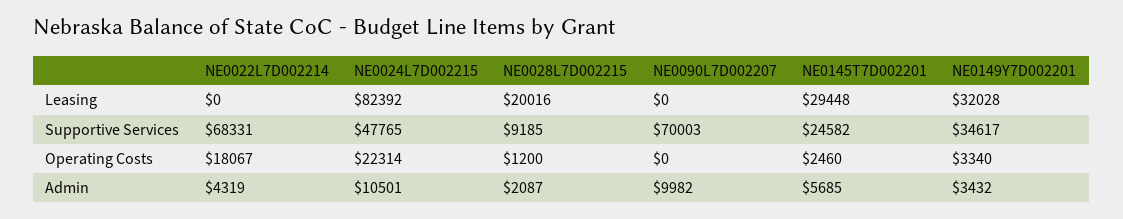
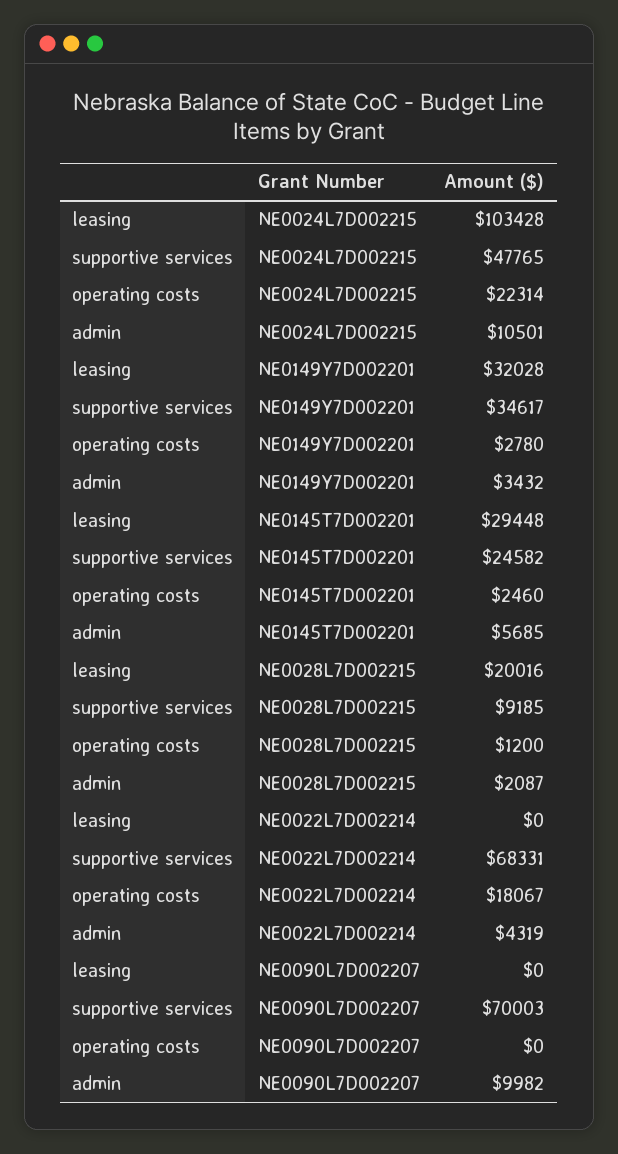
  {
    "NE0022L7D002214": {
      "Leasing": 0,
      "Supportive Services": 68331,
      "Operating Costs": 18067,
      "Admin": 4319
    },
    "NE0024L7D002215": {
-     "Leasing": 82392,
+     "Leasing": 103428,
      "Supportive Services": 47765,
      "Operating Costs": 22314,
      "Admin": 10501
    },
    "NE0028L7D002215": {
      "Leasing": 20016,
      "Supportive Services": 9185,
      "Operating Costs": 1200,
      "Admin": 2087
    },
    "NE0090L7D002207": {
      "Leasing": 0,
      "Supportive Services": 70003,
      "Operating Costs": 0,
      "Admin": 9982
    },
    "NE0145T7D002201": {
      "Leasing": 29448,
      "Supportive Services": 24582,
      "Operating Costs": 2460,
      "Admin": 5685
    },
    "NE0149Y7D002201": {
      "Leasing": 32028,
      "Supportive Services": 34617,
-     "Operating Costs": 3340,
+     "Operating Costs": 2780,
      "Admin": 3432
    }
  }

